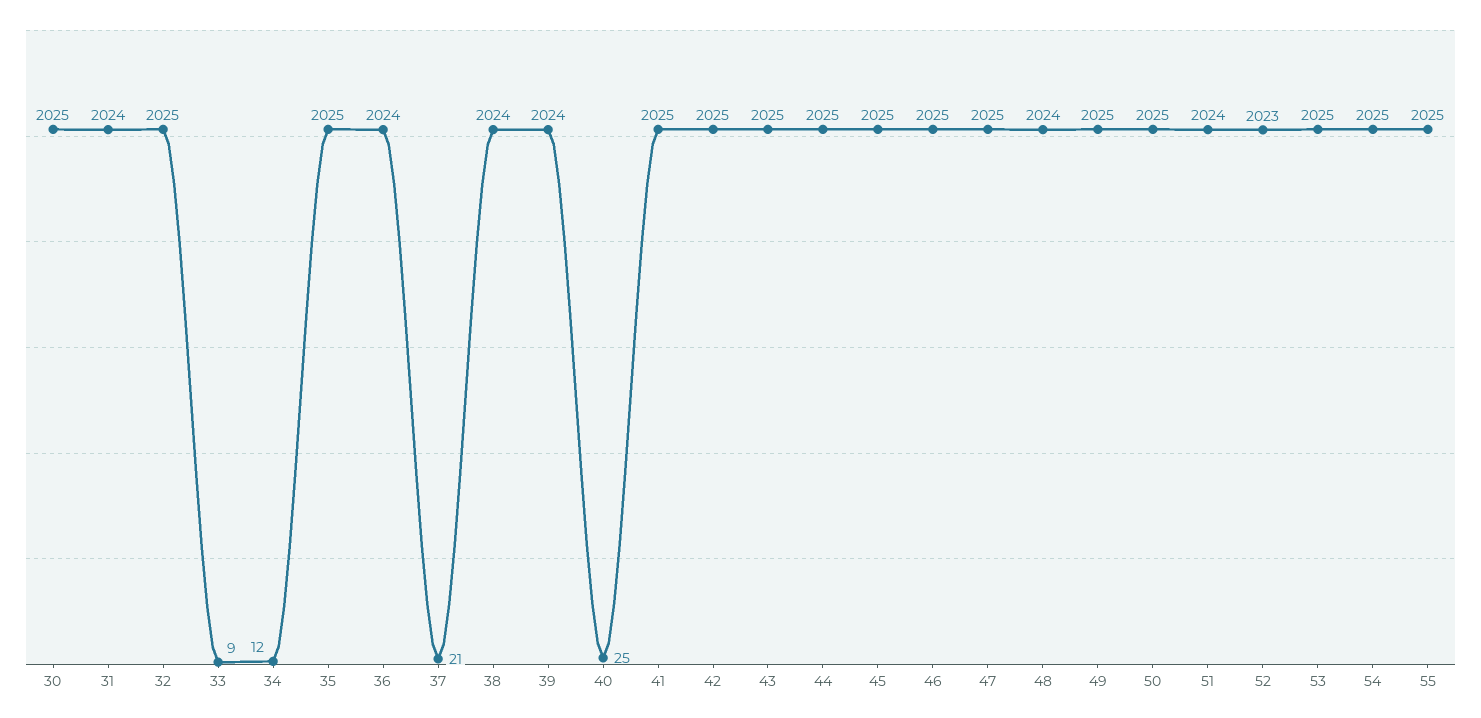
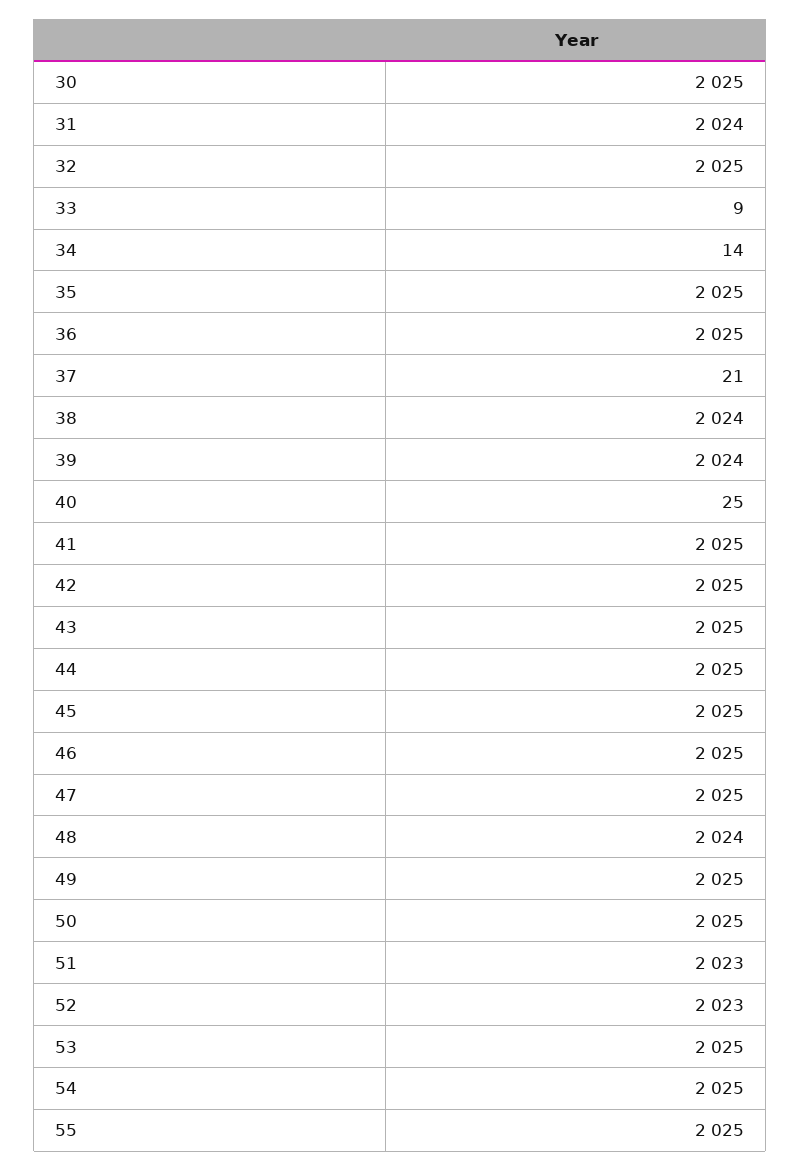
  {
    "30": 2025,
    "31": 2024,
    "32": 2025,
    "33": 9,
-   "34": 12,
+   "34": 14,
    "35": 2025,
-   "36": 2024,
+   "36": 2025,
    "37": 21,
    "38": 2024,
    "39": 2024,
    "40": 25,
    "41": 2025,
    "42": 2025,
    "43": 2025,
    "44": 2025,
    "45": 2025,
    "46": 2025,
    "47": 2025,
    "48": 2024,
    "49": 2025,
    "50": 2025,
-   "51": 2024,
+   "51": 2023,
    "52": 2023,
    "53": 2025,
    "54": 2025,
    "55": 2025
  }

